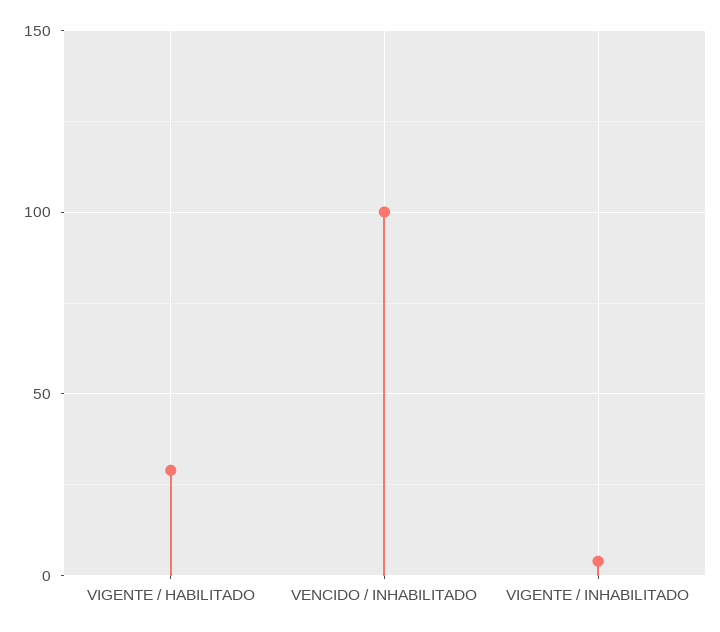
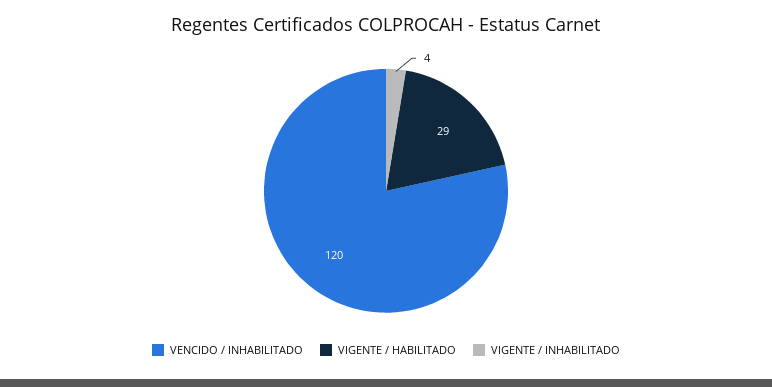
  {
    "VIGENTE / HABILITADO": 29,
-   "VENCIDO / INHABILITADO": 100,
+   "VENCIDO / INHABILITADO": 120,
    "VIGENTE / INHABILITADO": 4
  }

